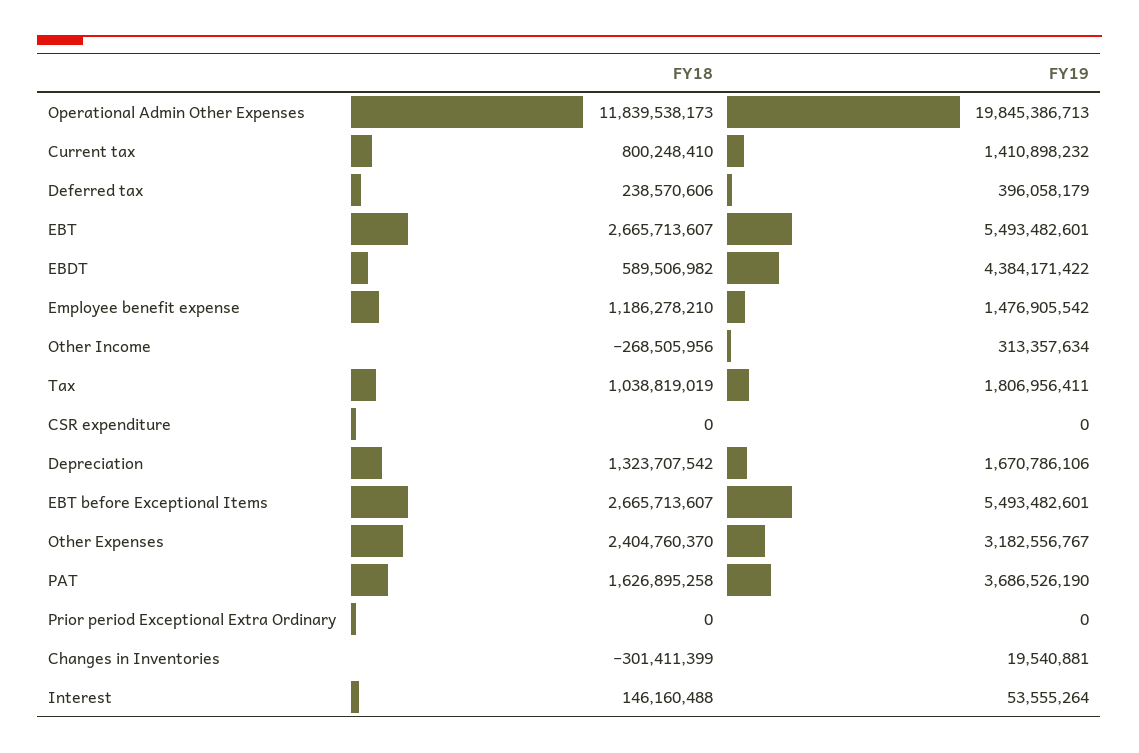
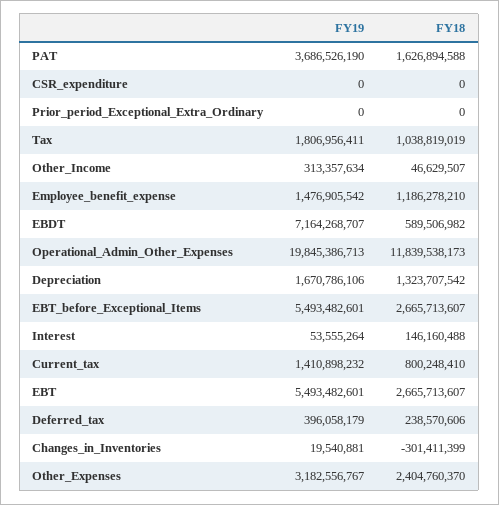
  {
    "FY18": {
      "Operational Admin Other Expenses": 11839538173,
      "Current tax": 800248410,
      "Deferred tax": 238570606,
      "EBT": 2665713607,
      "EBDT": 589506982,
      "Employee benefit expense": 1186278210,
-     "Other Income": -268505956,
+     "Other Income": 46629507,
      "Tax": 1038819019,
      "CSR expenditure": 0,
      "Depreciation": 1323707542,
      "EBT before Exceptional Items": 2665713607,
      "Other Expenses": 2404760370,
-     "PAT": 1626895258,
+     "PAT": 1626894588,
      "Prior period Exceptional Extra Ordinary": 0,
      "Changes in Inventories": -301411399,
      "Interest": 146160488
    },
    "FY19": {
      "Operational Admin Other Expenses": 19845386713,
      "Current tax": 1410898232,
      "Deferred tax": 396058179,
      "EBT": 5493482601,
-     "EBDT": 4384171422,
+     "EBDT": 7164268707,
      "Employee benefit expense": 1476905542,
      "Other Income": 313357634,
      "Tax": 1806956411,
      "CSR expenditure": 0,
      "Depreciation": 1670786106,
      "EBT before Exceptional Items": 5493482601,
      "Other Expenses": 3182556767,
      "PAT": 3686526190,
      "Prior period Exceptional Extra Ordinary": 0,
      "Changes in Inventories": 19540881,
      "Interest": 53555264
    }
  }

